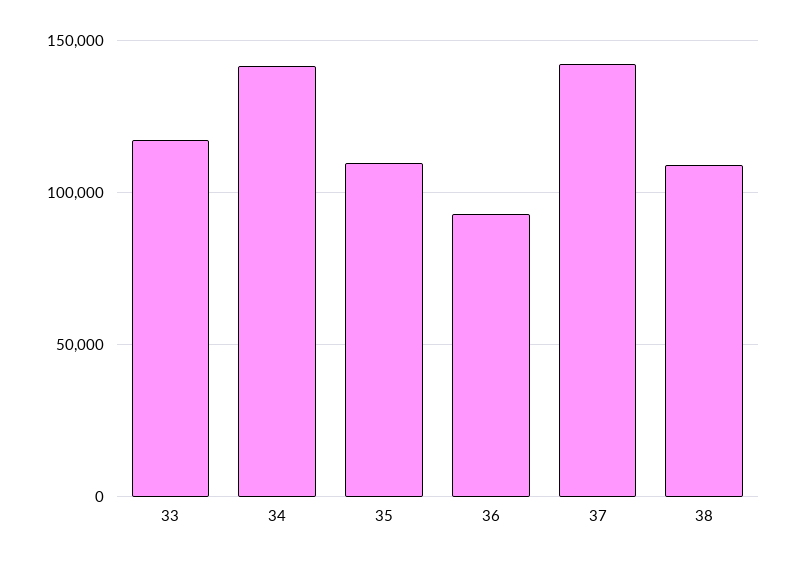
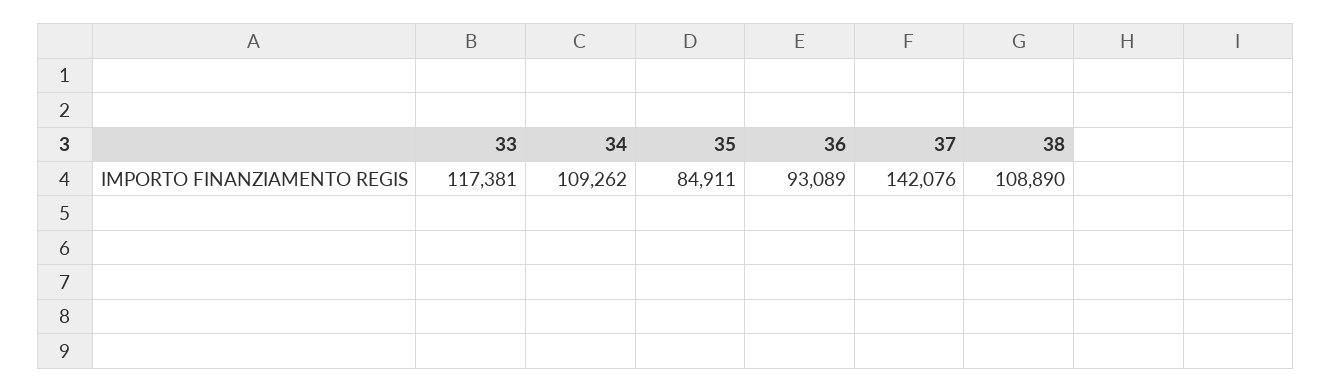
  {
    "33": 117381,
-   "34": 140000,
+   "34": 109262,
-   "35": 110000,
+   "35": 84911,
    "36": 93089,
    "37": 142076,
    "38": 108890
  }

